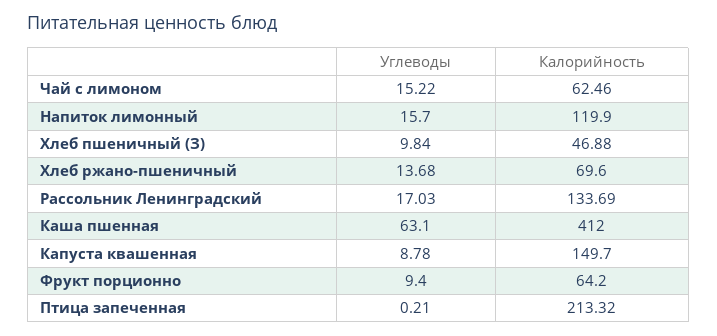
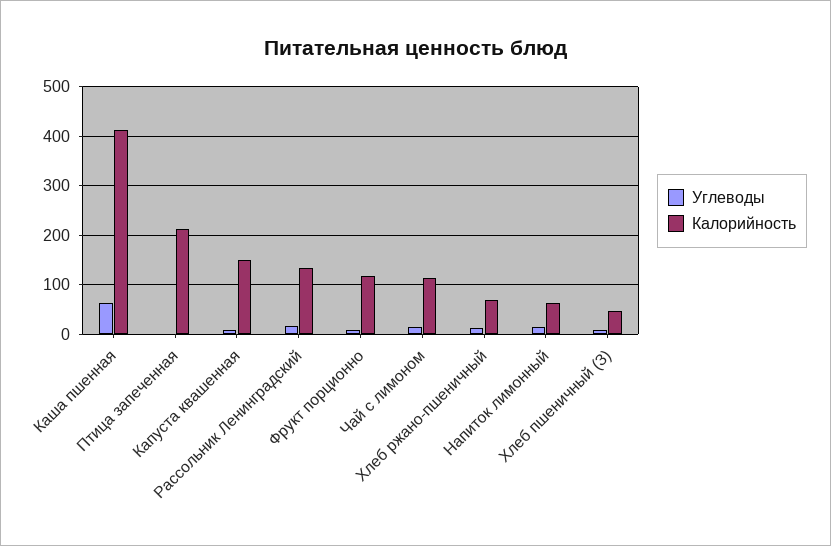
  {
    "Углеводы": {
      "Чай с лимоном": 15.22,
      "Напиток лимонный": 15.7,
      "Хлеб пшеничный (З)": 9.84,
      "Хлеб ржано-пшеничный": 13.68,
      "Рассольник Ленинградский": 17.03,
      "Каша пшенная": 63.1,
      "Капуста квашенная": 8.78,
      "Фрукт порционно": 9.4,
      "Птица запеченная": 0.21
    },
    "Калорийность": {
-     "Чай с лимоном": 62.46,
+     "Чай с лимоном": 120,
-     "Напиток лимонный": 119.9,
+     "Напиток лимонный": 60,
      "Хлеб пшеничный (З)": 46.88,
      "Хлеб ржано-пшеничный": 69.6,
      "Рассольник Ленинградский": 133.69,
      "Каша пшенная": 412,
      "Капуста квашенная": 149.7,
-     "Фрукт порционно": 64.2,
+     "Фрукт порционно": 120,
      "Птица запеченная": 213.32
    }
  }

